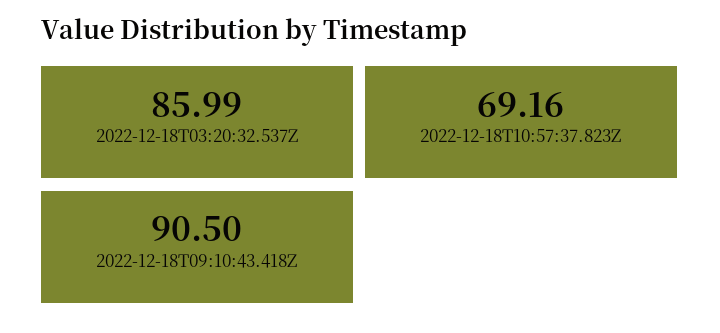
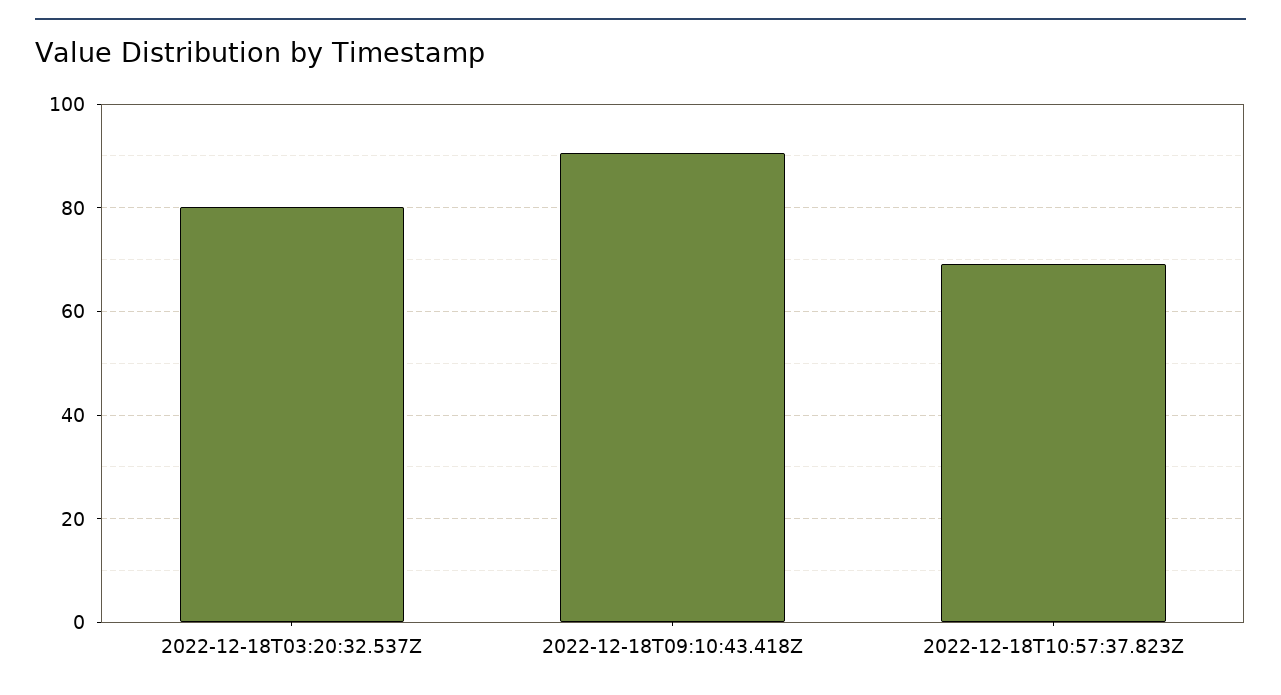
  {
-   "2022-12-18T03:20:32.537Z": 85.99,
+   "2022-12-18T03:20:32.537Z": 80,
    "2022-12-18T10:57:37.823Z": 69.16,
    "2022-12-18T09:10:43.418Z": 90.5
  }

